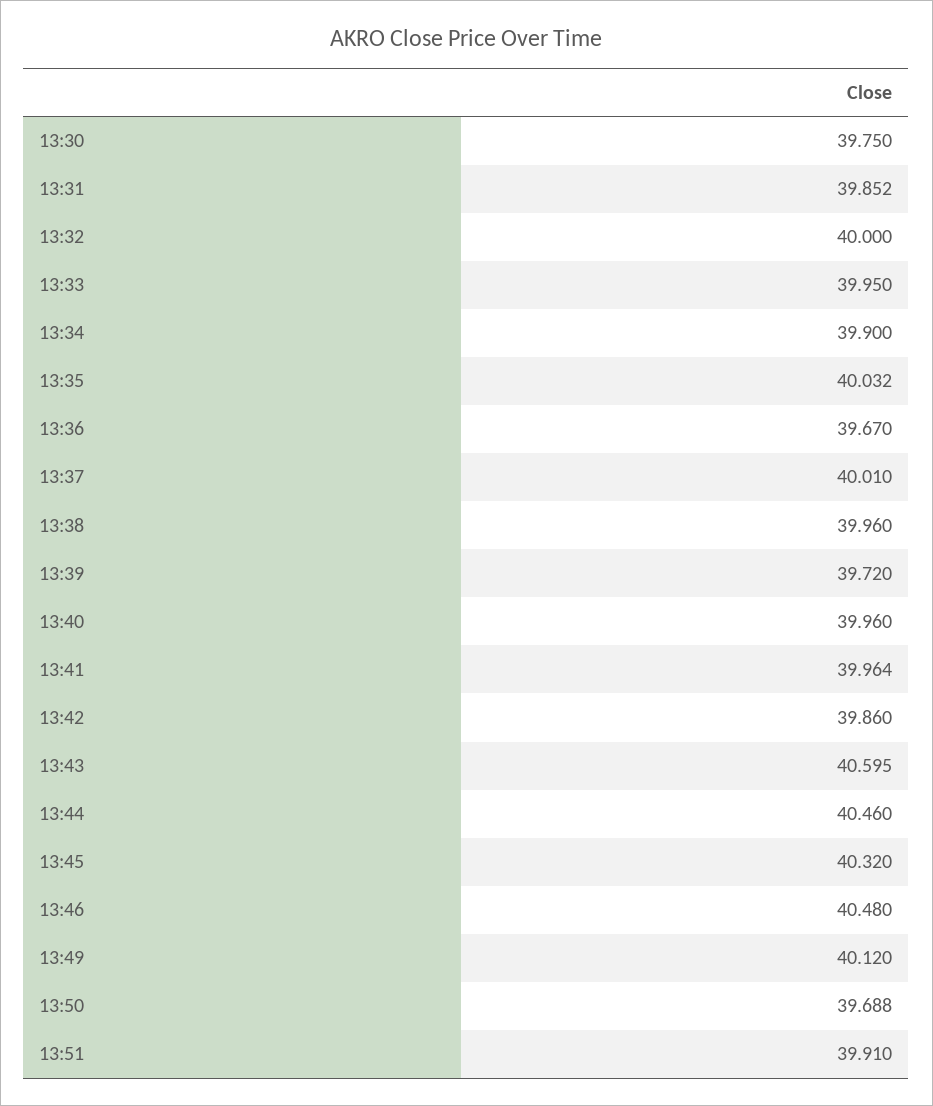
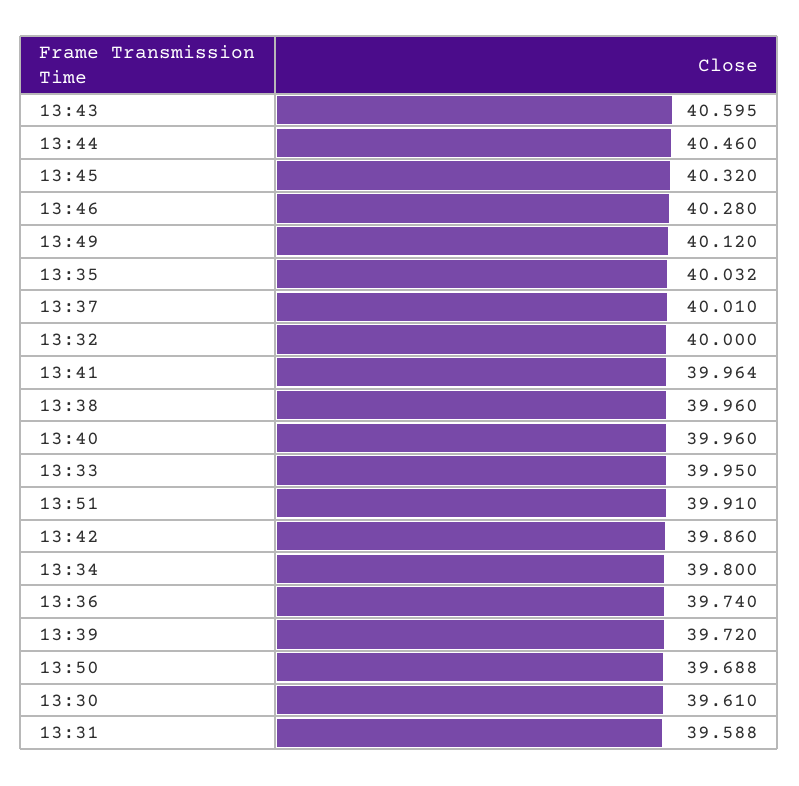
  {
-   "13:30": 39.75,
+   "13:30": 39.61,
-   "13:31": 39.852,
+   "13:31": 39.588,
    "13:32": 40,
    "13:33": 39.95,
-   "13:34": 39.9,
+   "13:34": 39.8,
    "13:35": 40.032,
-   "13:36": 39.67,
+   "13:36": 39.74,
    "13:37": 40.01,
    "13:38": 39.96,
    "13:39": 39.72,
    "13:40": 39.96,
    "13:41": 39.964,
    "13:42": 39.86,
    "13:43": 40.595,
    "13:44": 40.46,
    "13:45": 40.32,
-   "13:46": 40.48,
+   "13:46": 40.28,
    "13:49": 40.12,
    "13:50": 39.688,
    "13:51": 39.91
  }

